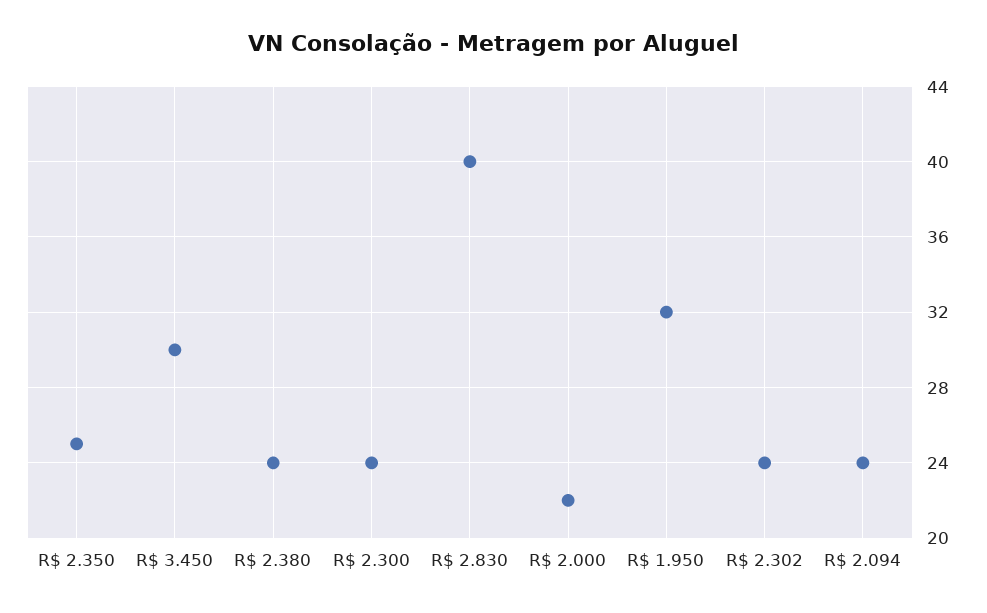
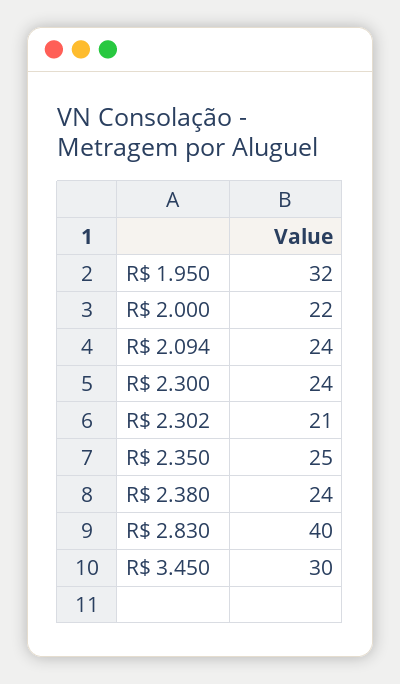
  {
    "R$ 2.350": 25,
    "R$ 3.450": 30,
    "R$ 2.380": 24,
    "R$ 2.300": 24,
    "R$ 2.830": 40,
    "R$ 2.000": 22,
    "R$ 1.950": 32,
-   "R$ 2.302": 24,
+   "R$ 2.302": 21,
    "R$ 2.094": 24
  }

